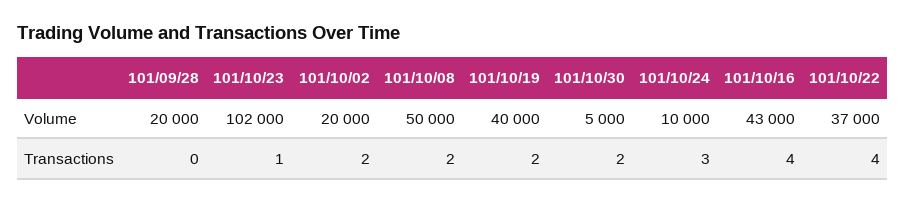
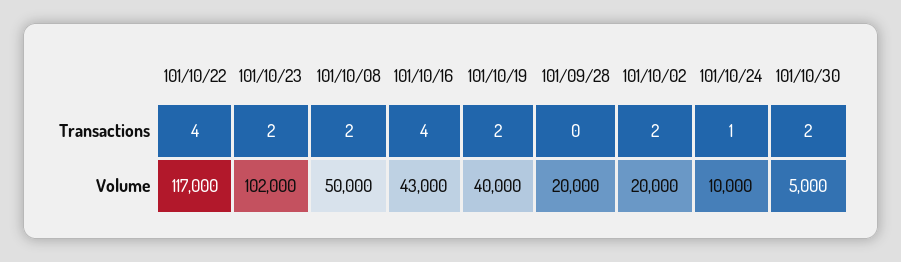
  {
    "101/09/28": {
      "Volume": 20000,
      "Transactions": 0
    },
    "101/10/23": {
      "Volume": 102000,
-     "Transactions": 1
+     "Transactions": 2
    },
    "101/10/02": {
      "Volume": 20000,
      "Transactions": 2
    },
    "101/10/08": {
      "Volume": 50000,
      "Transactions": 2
    },
    "101/10/19": {
      "Volume": 40000,
      "Transactions": 2
    },
    "101/10/30": {
      "Volume": 5000,
      "Transactions": 2
    },
    "101/10/24": {
      "Volume": 10000,
-     "Transactions": 3
+     "Transactions": 1
    },
    "101/10/16": {
      "Volume": 43000,
      "Transactions": 4
    },
    "101/10/22": {
-     "Volume": 37000,
+     "Volume": 117000,
      "Transactions": 4
    }
  }

